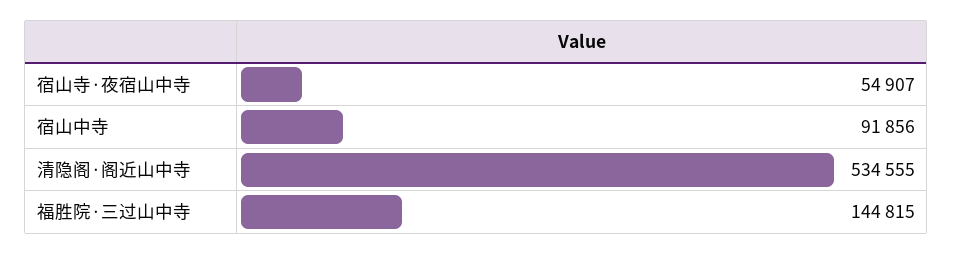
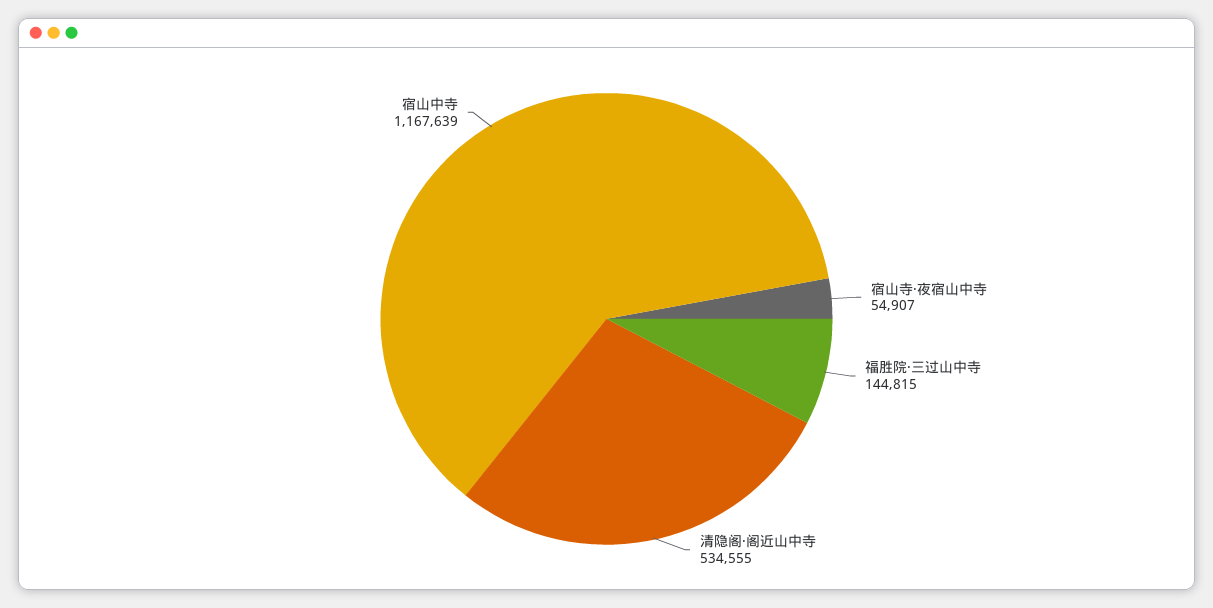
  {
    "宿山寺·夜宿山中寺": 54907,
-   "宿山中寺": 91856,
+   "宿山中寺": 1167639,
    "清隐阁·阁近山中寺": 534555,
    "福胜院·三过山中寺": 144815
  }

